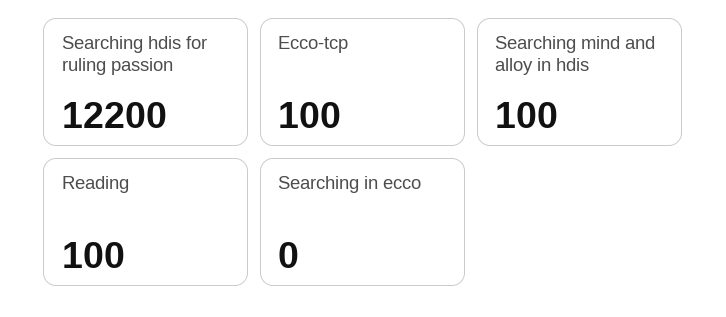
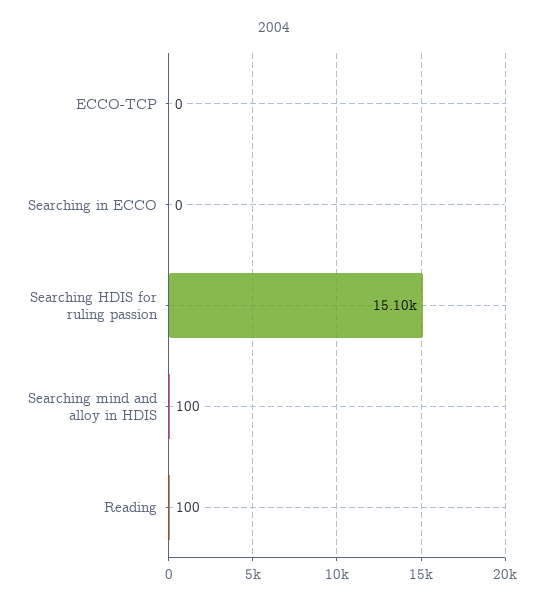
  {
-   "Searching hdis for ruling passion": 12200,
+   "Searching hdis for ruling passion": 15100,
-   "Ecco-tcp": 100,
+   "Ecco-tcp": 0,
    "Searching mind and alloy in hdis": 100,
    "Reading": 100,
    "Searching in ecco": 0
  }

